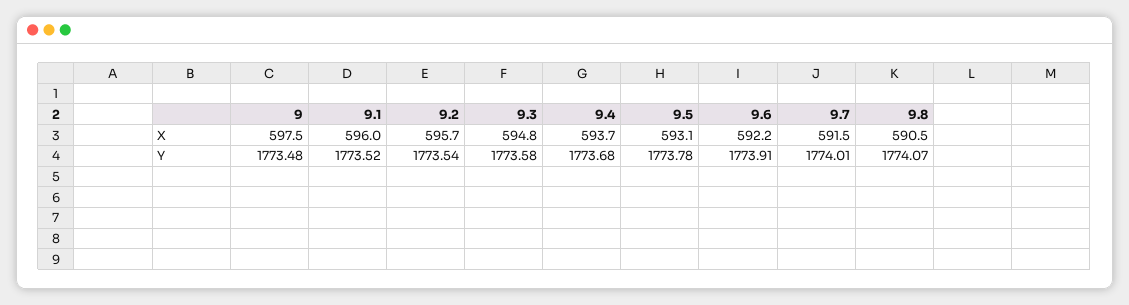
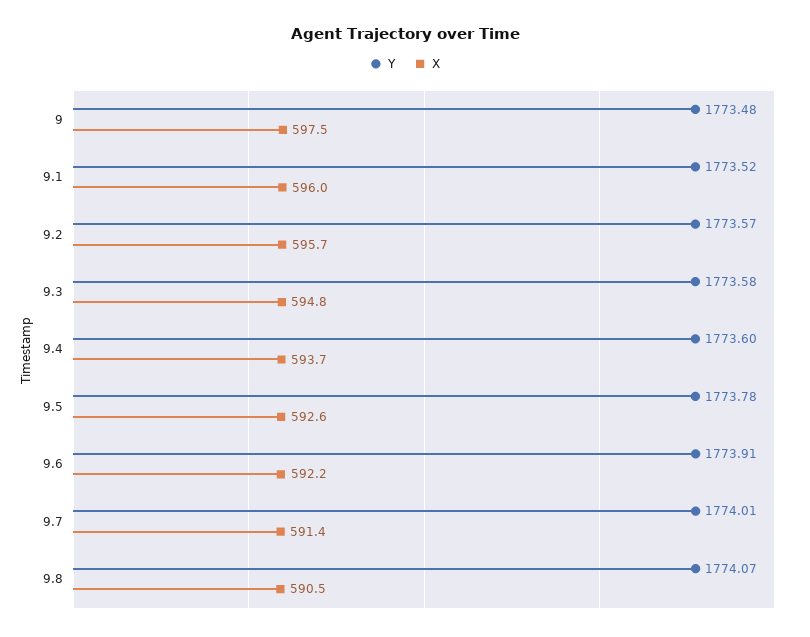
  {
    "X": {
      "9": 597.5,
      "9.1": 596,
      "9.2": 595.7,
      "9.3": 594.8,
      "9.4": 593.7,
-     "9.5": 593.1,
+     "9.5": 592.6,
      "9.6": 592.2,
-     "9.7": 591.5,
+     "9.7": 591.4,
      "9.8": 590.5
    },
    "Y": {
      "9": 1773.48,
      "9.1": 1773.52,
-     "9.2": 1773.54,
+     "9.2": 1773.57,
      "9.3": 1773.58,
-     "9.4": 1773.68,
+     "9.4": 1773.6,
      "9.5": 1773.78,
      "9.6": 1773.91,
      "9.7": 1774.01,
      "9.8": 1774.07
    }
  }

